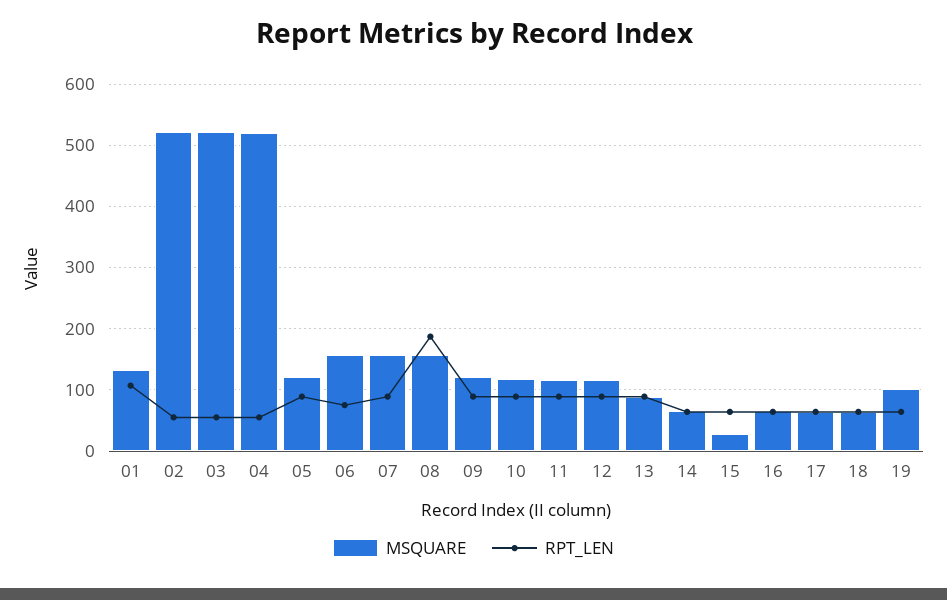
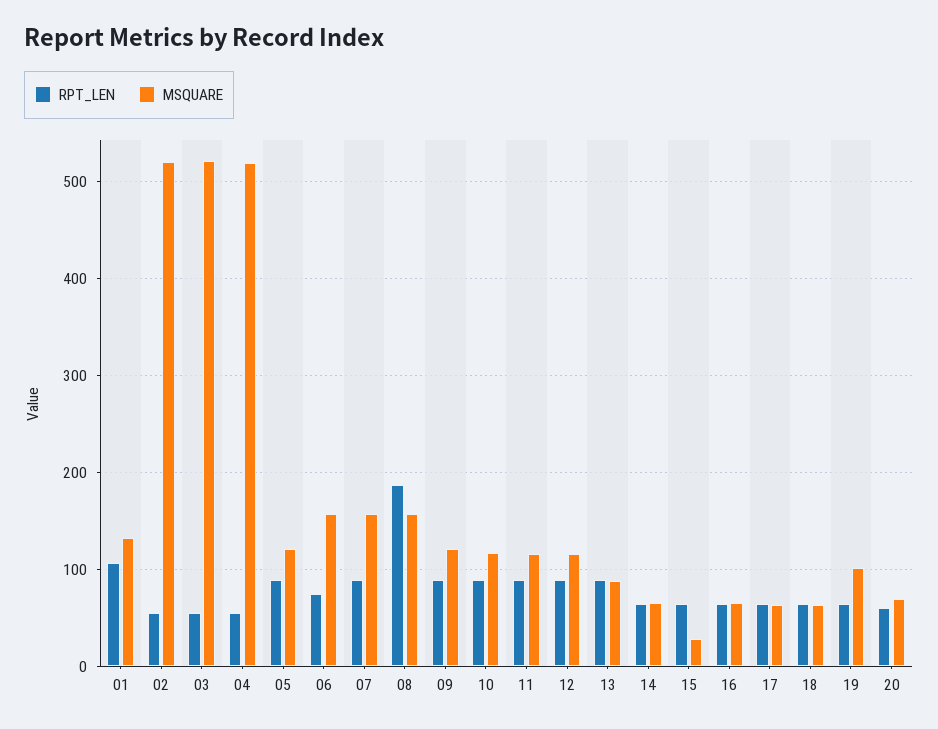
  {
    "MSQUARE": {
      "01": 130,
      "02": 520,
      "03": 520,
      "04": 520,
      "05": 120,
      "06": 160,
      "07": 160,
      "08": 160,
      "09": 120,
      "10": 120,
      "11": 120,
      "12": 120,
      "13": 90,
      "14": 70,
      "15": 30,
      "16": 70,
      "17": 60,
      "18": 60,
-     "19": 100
+     "19": 100,
+     "20": 70
    },
    "RPT_LEN": {
      "01": 110,
      "02": 60,
      "03": 60,
      "04": 60,
      "05": 90,
      "06": 80,
      "07": 90,
      "08": 190,
      "09": 90,
      "10": 90,
      "11": 90,
      "12": 90,
      "13": 90,
      "14": 60,
      "15": 60,
      "16": 60,
      "17": 60,
      "18": 60,
-     "19": 60
+     "19": 60,
+     "20": 60
    }
  }

